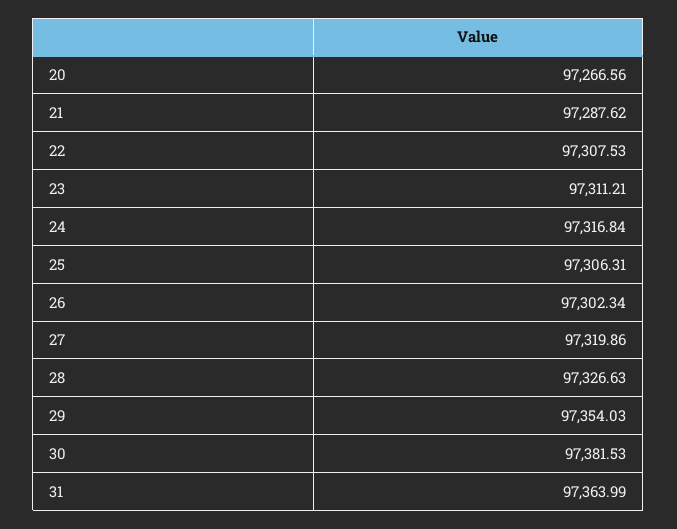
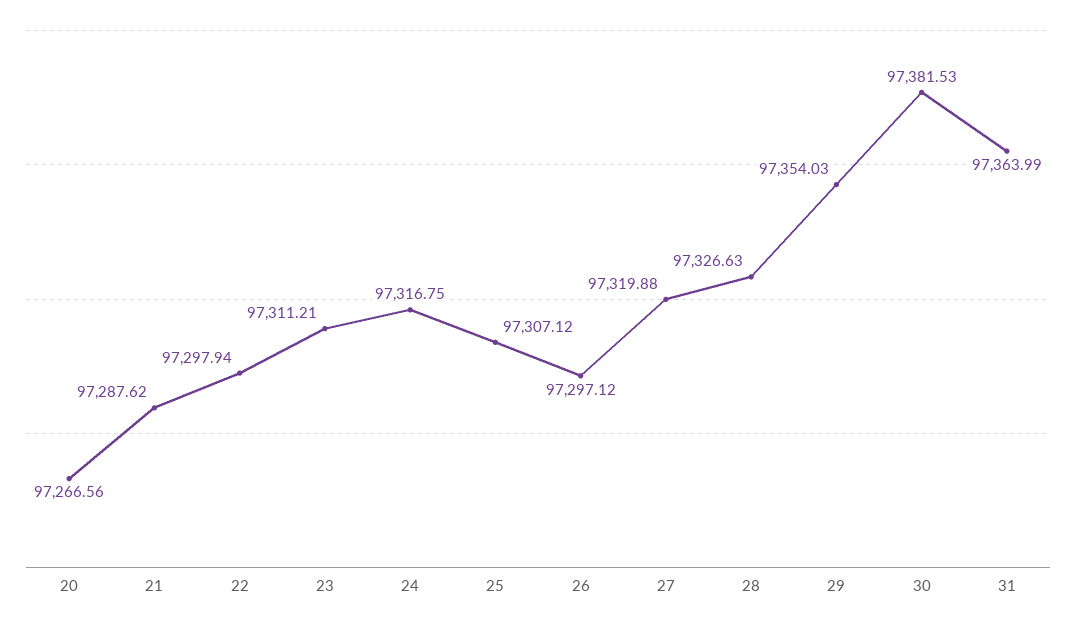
  {
    "20": 97266.56,
    "21": 97287.62,
-   "22": 97307.53,
+   "22": 97297.94,
    "23": 97311.21,
-   "24": 97316.84,
+   "24": 97316.75,
-   "25": 97306.31,
+   "25": 97307.12,
-   "26": 97302.34,
+   "26": 97297.12,
-   "27": 97319.86,
+   "27": 97319.88,
    "28": 97326.63,
    "29": 97354.03,
    "30": 97381.53,
    "31": 97363.99
  }

